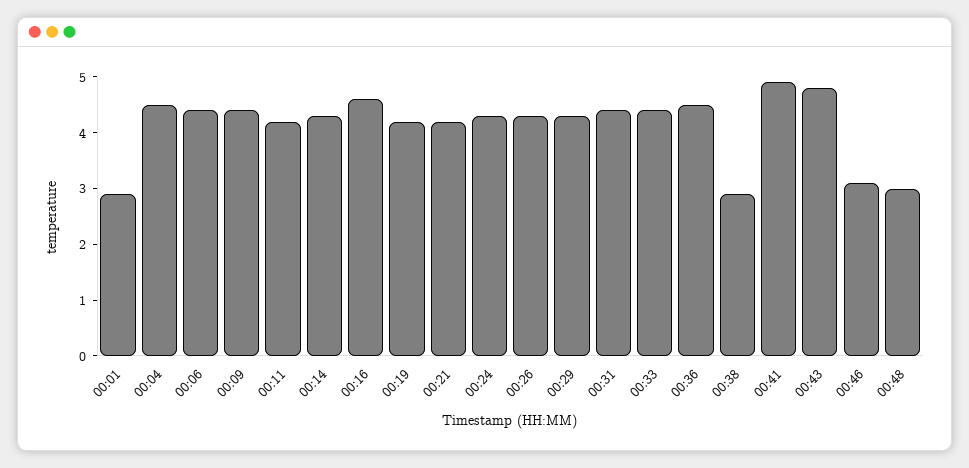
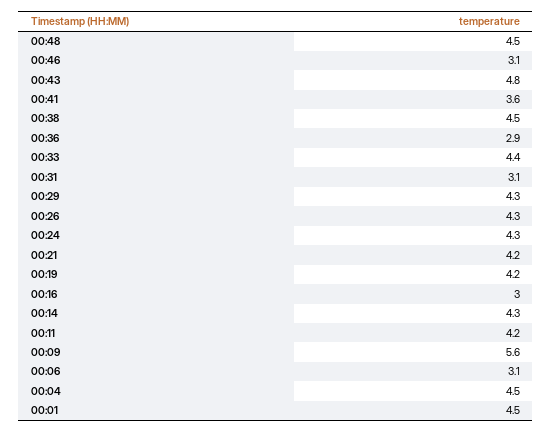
  {
-   "00:01": 3,
+   "00:01": 4.5,
    "00:04": 4.5,
-   "00:06": 4.5,
+   "00:06": 3.1,
-   "00:09": 4.5,
+   "00:09": 5.6,
    "00:11": 4.2,
    "00:14": 4.3,
-   "00:16": 4.5,
+   "00:16": 3,
    "00:19": 4.2,
    "00:21": 4.2,
    "00:24": 4.3,
    "00:26": 4.3,
    "00:29": 4.3,
-   "00:31": 4.5,
+   "00:31": 3.1,
    "00:33": 4.4,
-   "00:36": 4.5,
+   "00:36": 2.9,
-   "00:38": 3,
+   "00:38": 4.5,
-   "00:41": 5,
+   "00:41": 3.6,
    "00:43": 4.8,
    "00:46": 3.1,
-   "00:48": 3
+   "00:48": 4.5
  }

